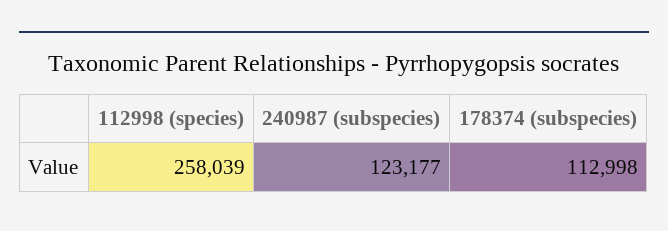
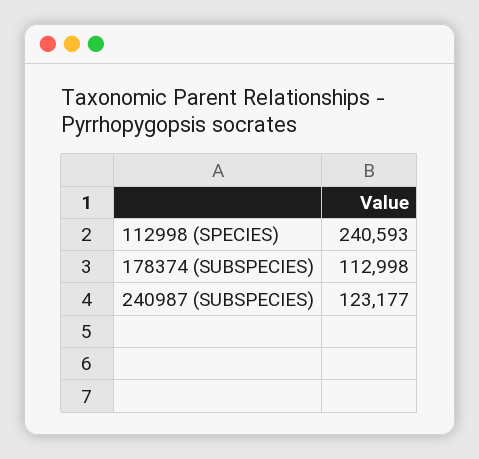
  {
-   "112998 (species)": 258039,
+   "112998 (species)": 240593,
    "240987 (subspecies)": 123177,
    "178374 (subspecies)": 112998
  }

